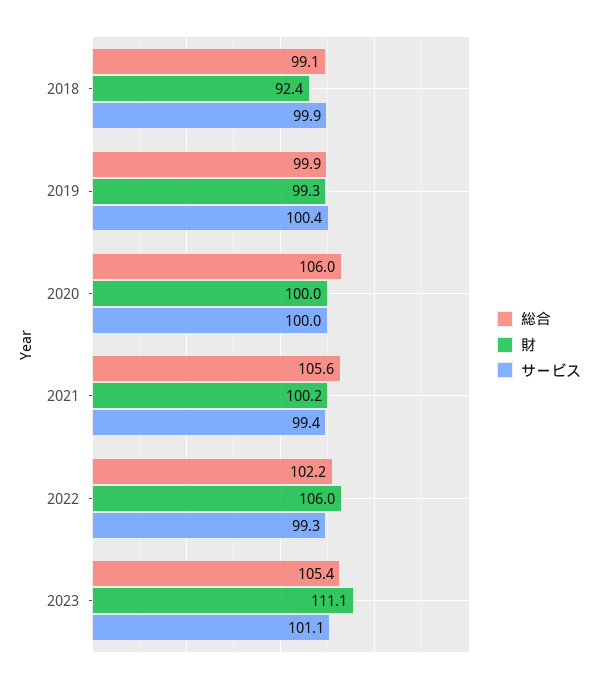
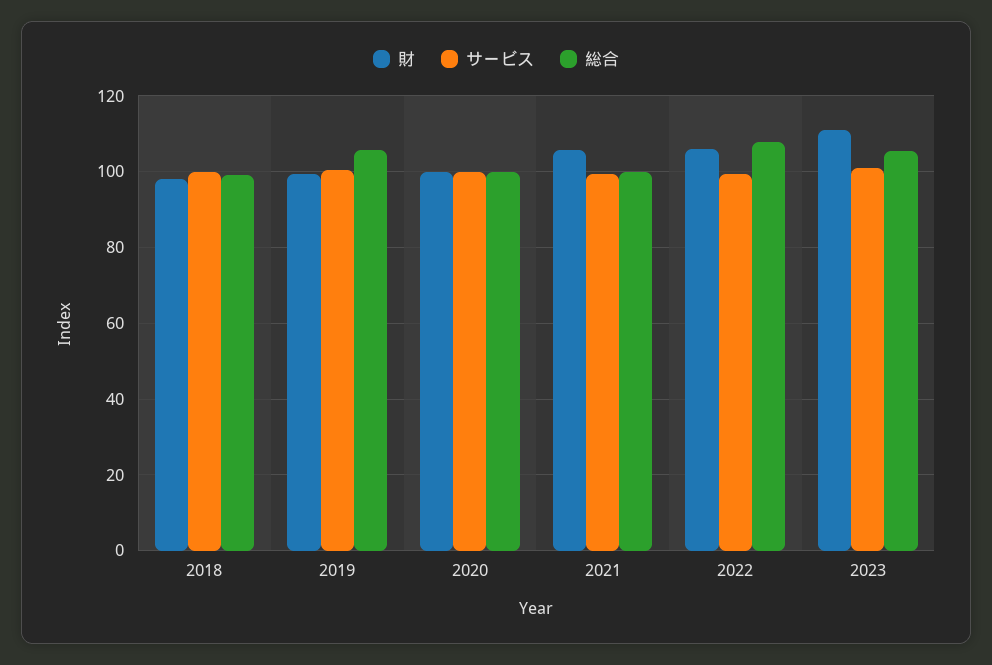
  {
    "総合": {
      "2018": 99.1,
-     "2019": 99.9,
+     "2019": 106,
-     "2020": 106,
+     "2020": 100,
-     "2021": 105.6,
+     "2021": 100,
-     "2022": 102.2,
+     "2022": 108,
      "2023": 105.4
    },
    "財": {
-     "2018": 92.4,
+     "2018": 98,
      "2019": 99.3,
      "2020": 100,
-     "2021": 100.2,
+     "2021": 106,
      "2022": 106,
      "2023": 111.1
    },
    "サービス": {
      "2018": 99.9,
      "2019": 100.4,
      "2020": 100,
      "2021": 99.4,
      "2022": 99.3,
      "2023": 101.1
    }
  }

